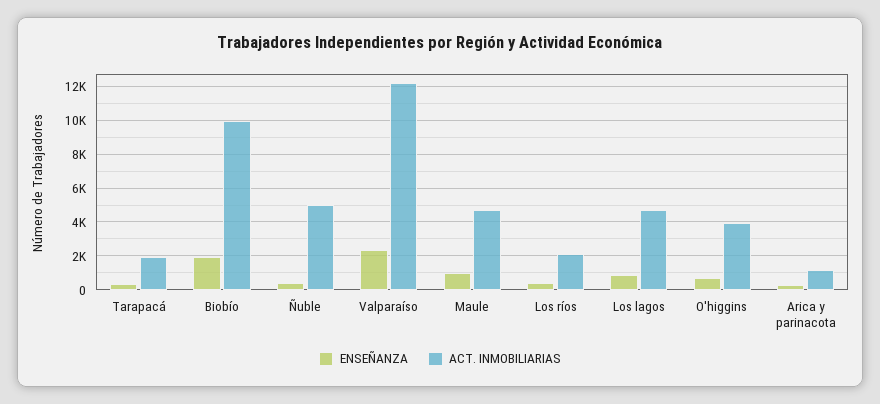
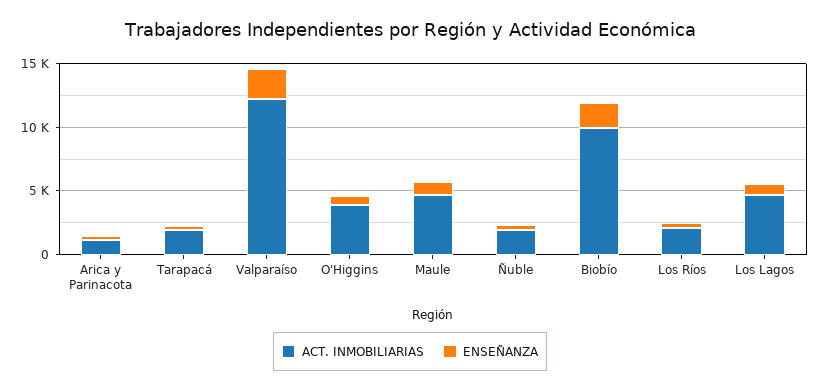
  {
    "ENSEÑANZA": {
      "Tarapacá": 500,
      "Biobío": 2000,
      "Ñuble": 500,
      "Valparaíso": 2500,
      "Maule": 1000,
      "Los ríos": 500,
      "Los lagos": 1000,
      "O'higgins": 500,
      "Arica y parinacota": 500
    },
    "ACT. INMOBILIARIAS": {
      "Tarapacá": 2000,
      "Biobío": 10000,
-     "Ñuble": 5000,
+     "Ñuble": 2000,
      "Valparaíso": 12000,
      "Maule": 4500,
      "Los ríos": 2000,
      "Los lagos": 4500,
      "O'higgins": 4000,
      "Arica y parinacota": 1000
    }
  }

